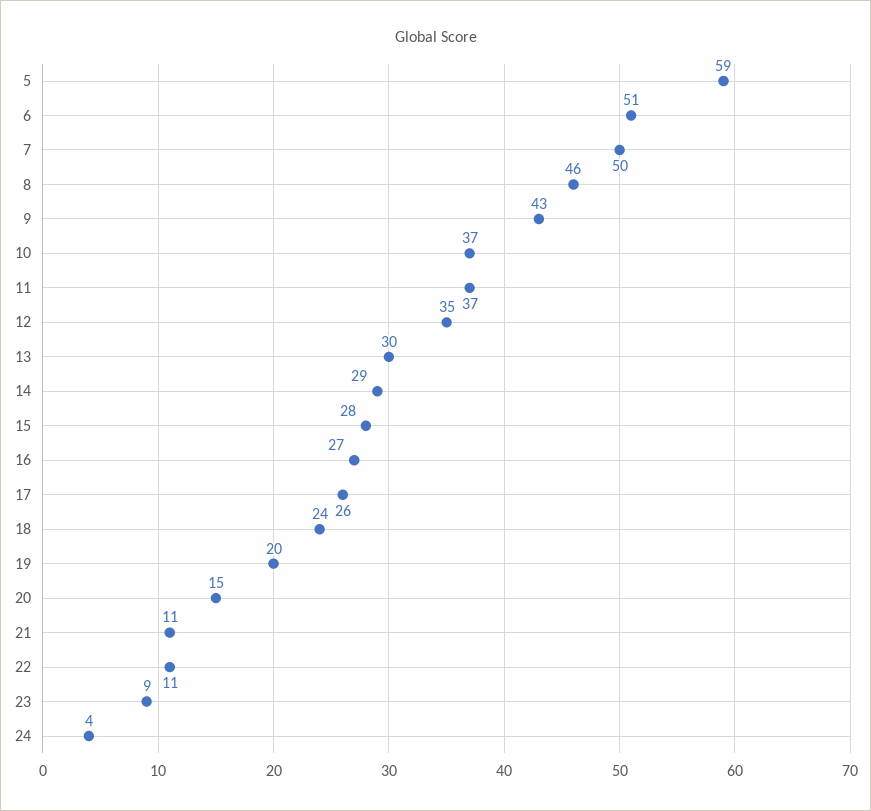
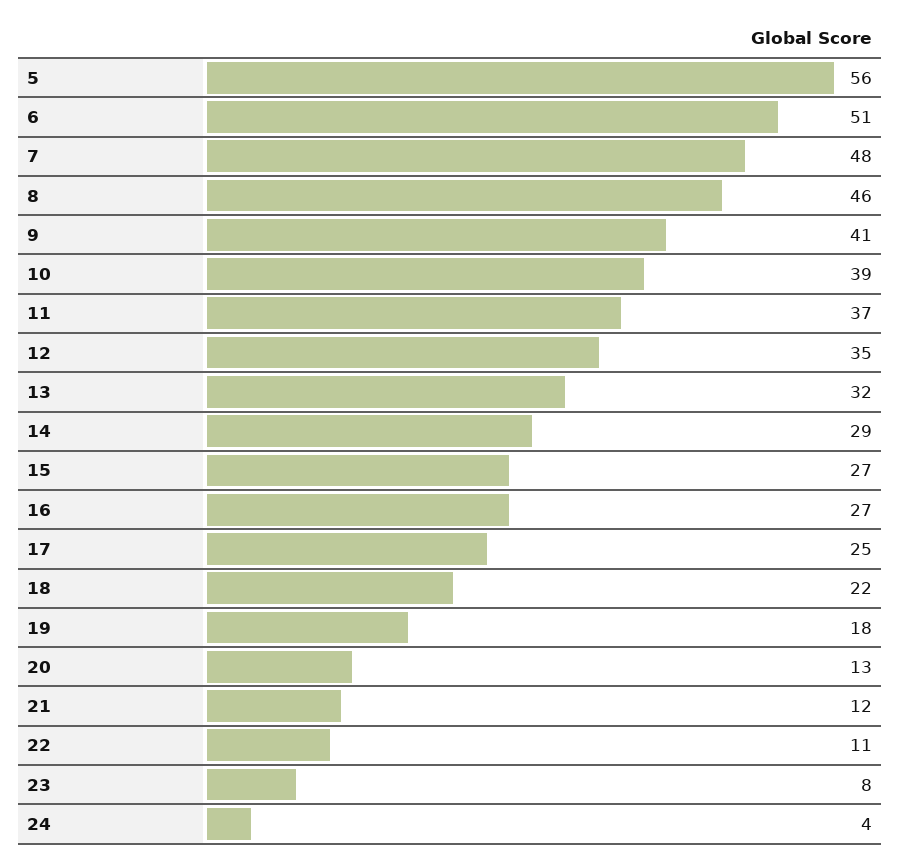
  {
-   "5": 59,
+   "5": 56,
    "6": 51,
-   "7": 50,
+   "7": 48,
    "8": 46,
-   "9": 43,
+   "9": 41,
-   "10": 37,
+   "10": 39,
    "11": 37,
    "12": 35,
-   "13": 30,
+   "13": 32,
    "14": 29,
-   "15": 28,
+   "15": 27,
    "16": 27,
-   "17": 26,
+   "17": 25,
-   "18": 24,
+   "18": 22,
-   "19": 20,
+   "19": 18,
-   "20": 15,
+   "20": 13,
-   "21": 11,
+   "21": 12,
    "22": 11,
-   "23": 9,
+   "23": 8,
    "24": 4
  }

